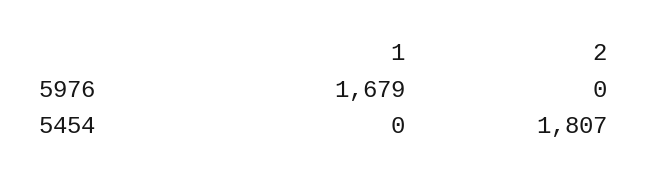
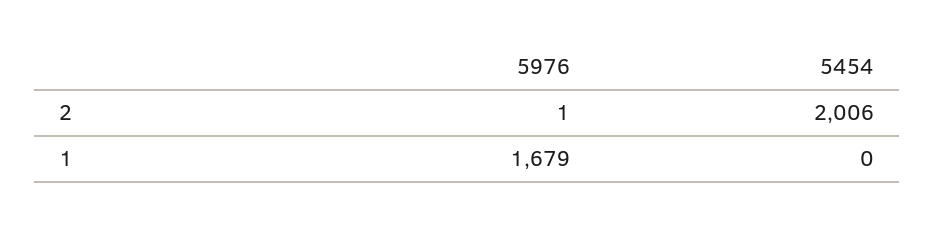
  {
    "1": {
      "5976": 1679,
      "5454": 0
    },
    "2": {
-     "5976": 0,
+     "5976": 1,
-     "5454": 1807
+     "5454": 2006
    }
  }

